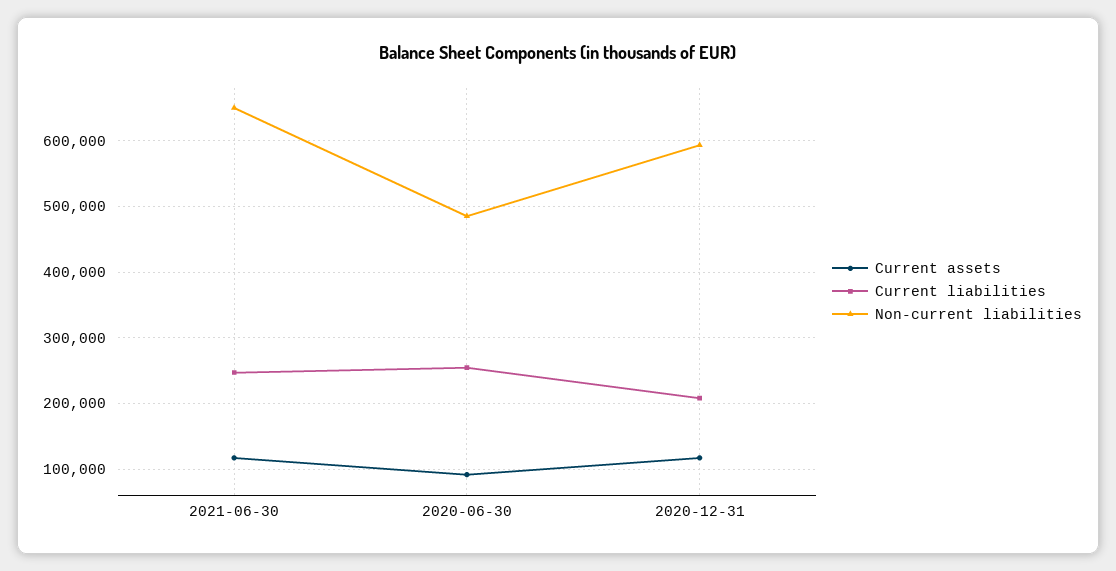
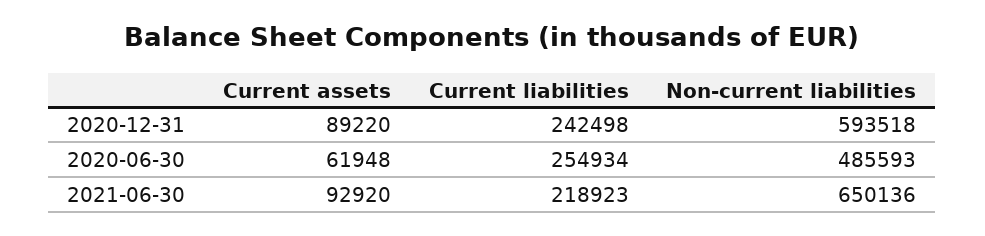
  {
    "Current assets": {
-     "2021-06-30": 120000,
+     "2021-06-30": 92920,
-     "2020-06-30": 90000,
+     "2020-06-30": 61948,
-     "2020-12-31": 120000
+     "2020-12-31": 89220
    },
    "Current liabilities": {
-     "2021-06-30": 250000,
+     "2021-06-30": 218923,
      "2020-06-30": 254934,
-     "2020-12-31": 210000
+     "2020-12-31": 242498
    },
    "Non-current liabilities": {
      "2021-06-30": 650136,
      "2020-06-30": 485593,
      "2020-12-31": 593518
    }
  }

